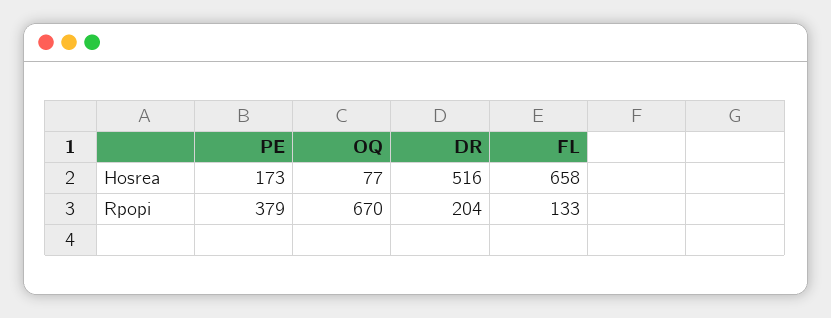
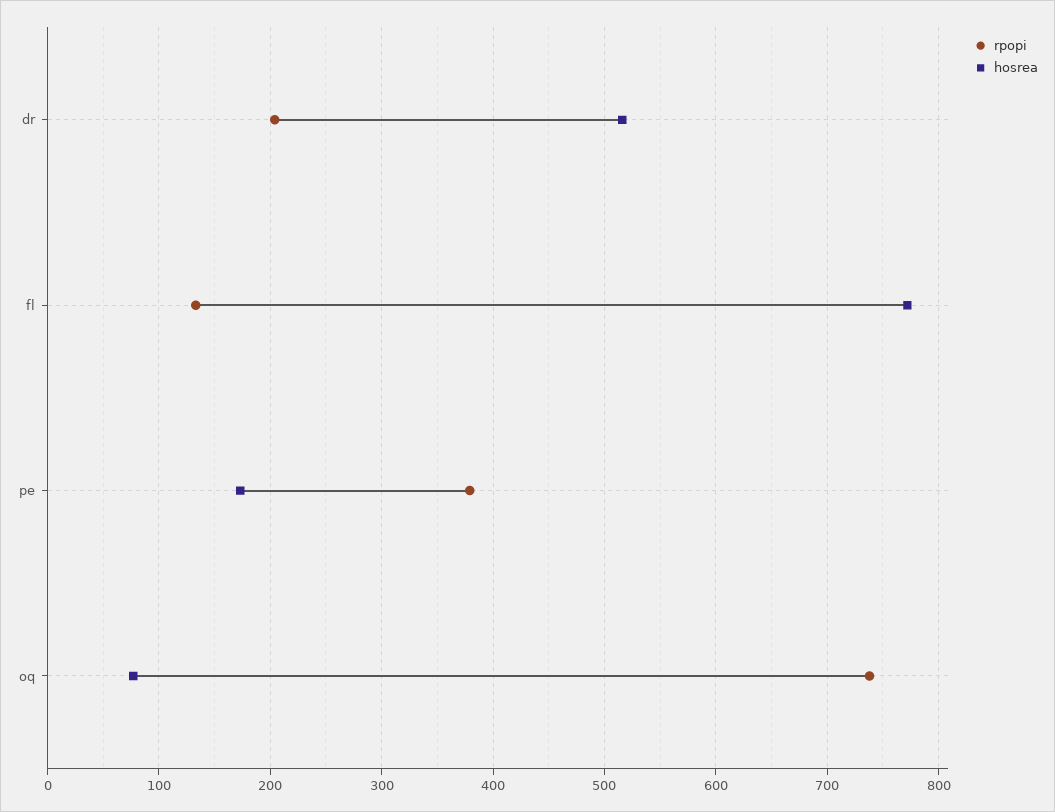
  {
    "Hosrea": {
      "PE": 173,
      "OQ": 77,
      "DR": 516,
-     "FL": 658
+     "FL": 770
    },
    "Rpopi": {
      "PE": 379,
-     "OQ": 670,
+     "OQ": 740,
      "DR": 204,
      "FL": 133
    }
  }

